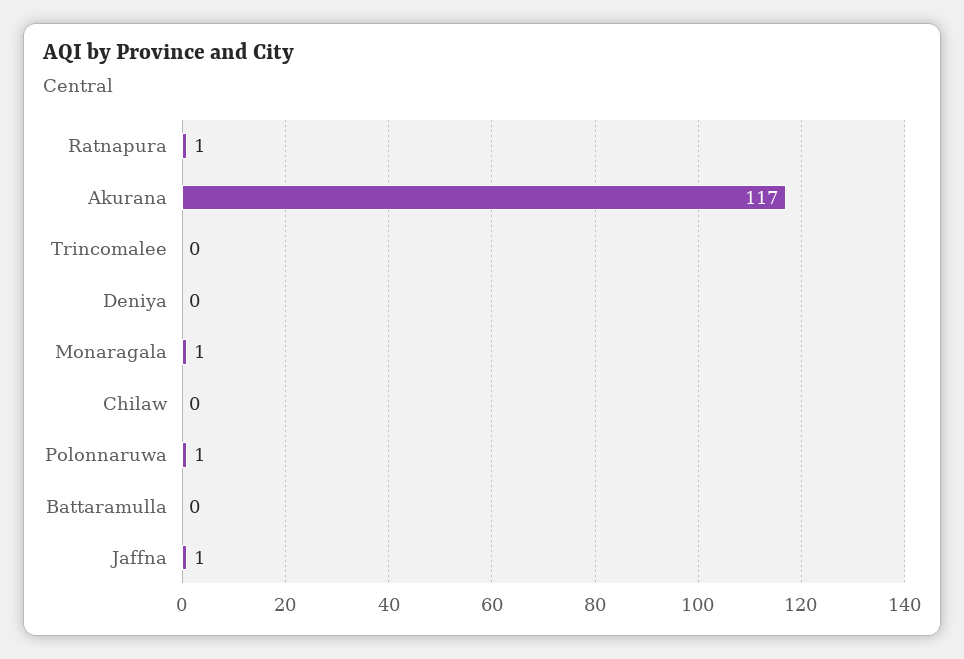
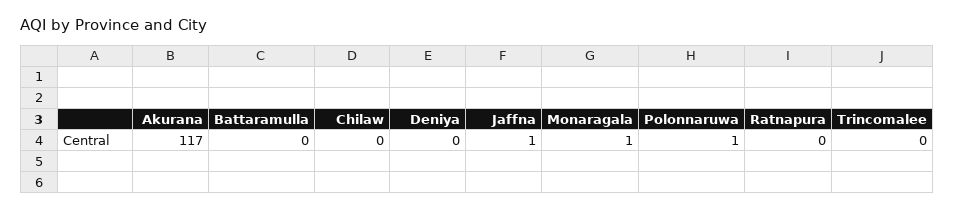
  {
-   "Ratnapura": 1,
+   "Ratnapura": 0,
    "Akurana": 117,
    "Trincomalee": 0,
    "Deniya": 0,
    "Monaragala": 1,
    "Chilaw": 0,
    "Polonnaruwa": 1,
    "Battaramulla": 0,
    "Jaffna": 1
  }

